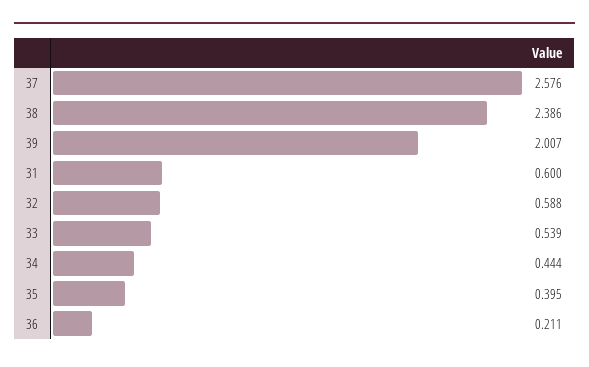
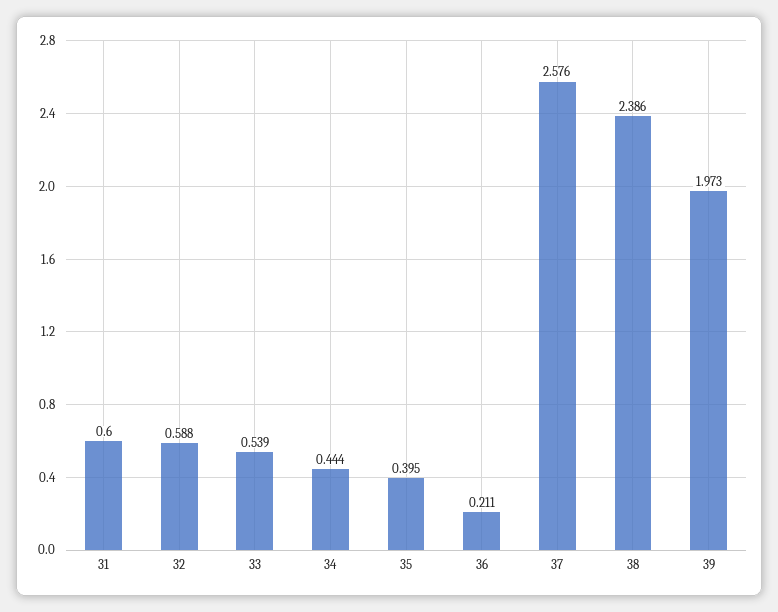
  {
    "37": 2.576,
    "38": 2.386,
-   "39": 2.007,
+   "39": 1.973,
    "31": 0.6,
    "32": 0.588,
    "33": 0.539,
    "34": 0.444,
    "35": 0.395,
    "36": 0.211
  }

